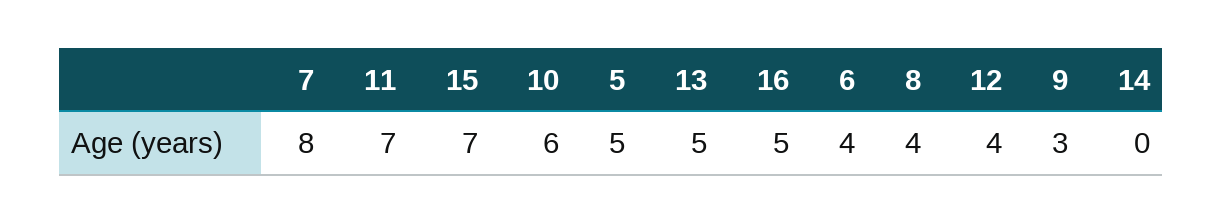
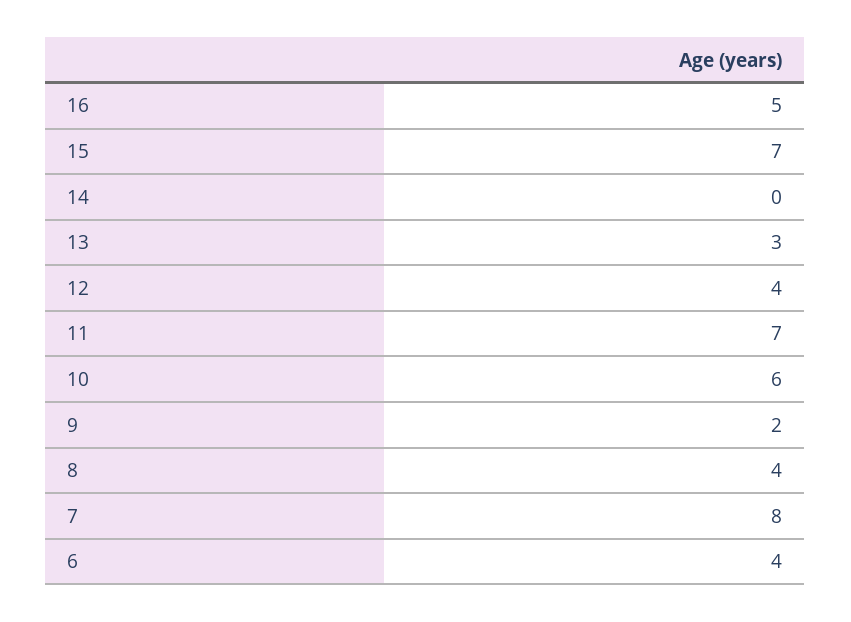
  {
    "7": 8,
    "11": 7,
    "15": 7,
    "10": 6,
-   "5": 5,
-   "13": 5,
+   "13": 3,
    "16": 5,
    "6": 4,
    "8": 4,
    "12": 4,
-   "9": 3,
+   "9": 2,
    "14": 0
  }

